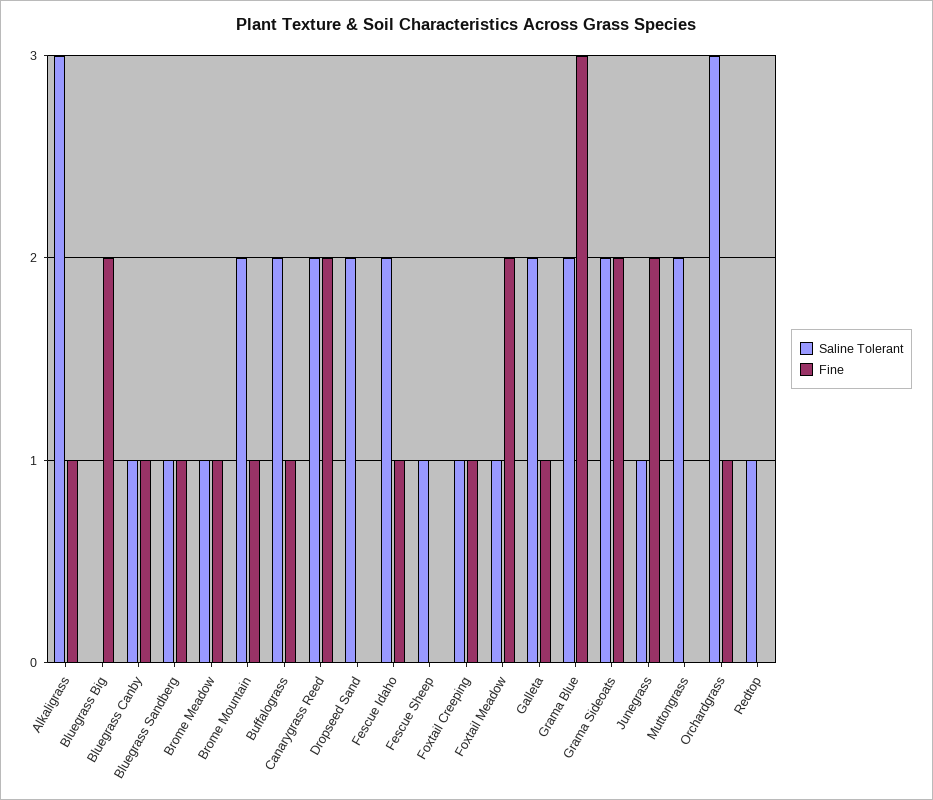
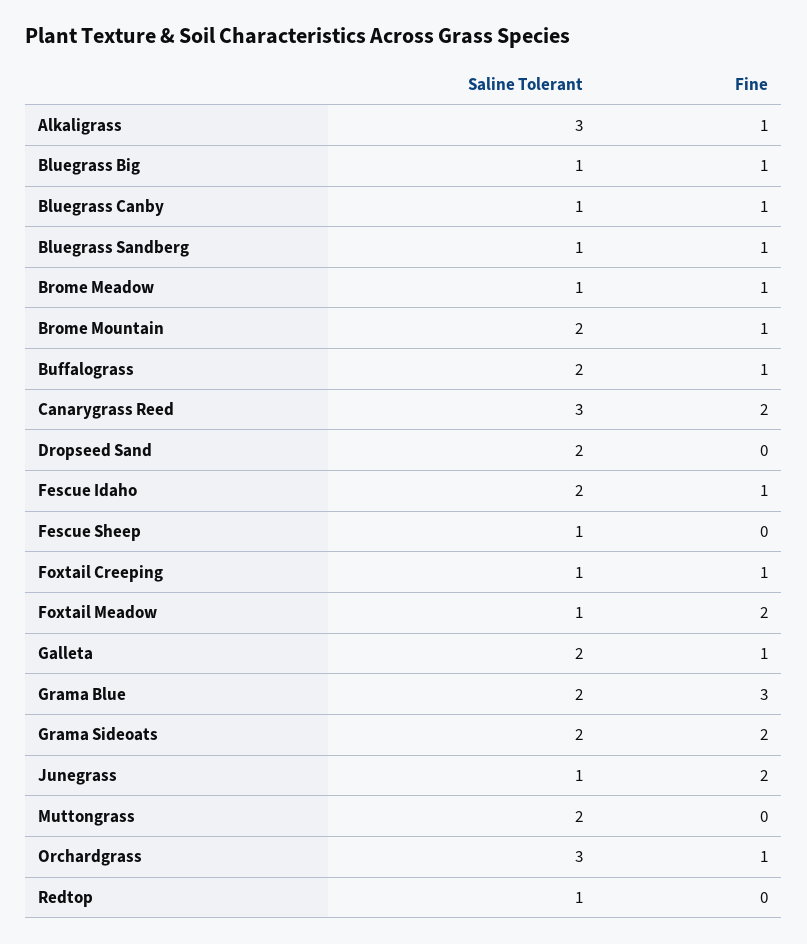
  {
    "Saline Tolerant": {
      "Alkaligrass": 3,
-     "Bluegrass Big": 0,
+     "Bluegrass Big": 1,
      "Bluegrass Canby": 1,
      "Bluegrass Sandberg": 1,
      "Brome Meadow": 1,
      "Brome Mountain": 2,
      "Buffalograss": 2,
-     "Canarygrass Reed": 2,
+     "Canarygrass Reed": 3,
      "Dropseed Sand": 2,
      "Fescue Idaho": 2,
      "Fescue Sheep": 1,
      "Foxtail Creeping": 1,
      "Foxtail Meadow": 1,
      "Galleta": 2,
      "Grama Blue": 2,
      "Grama Sideoats": 2,
      "Junegrass": 1,
      "Muttongrass": 2,
      "Orchardgrass": 3,
      "Redtop": 1
    },
    "Fine": {
      "Alkaligrass": 1,
-     "Bluegrass Big": 2,
+     "Bluegrass Big": 1,
      "Bluegrass Canby": 1,
      "Bluegrass Sandberg": 1,
      "Brome Meadow": 1,
      "Brome Mountain": 1,
      "Buffalograss": 1,
      "Canarygrass Reed": 2,
      "Dropseed Sand": 0,
      "Fescue Idaho": 1,
      "Fescue Sheep": 0,
      "Foxtail Creeping": 1,
      "Foxtail Meadow": 2,
      "Galleta": 1,
      "Grama Blue": 3,
      "Grama Sideoats": 2,
      "Junegrass": 2,
      "Muttongrass": 0,
      "Orchardgrass": 1,
      "Redtop": 0
    }
  }

